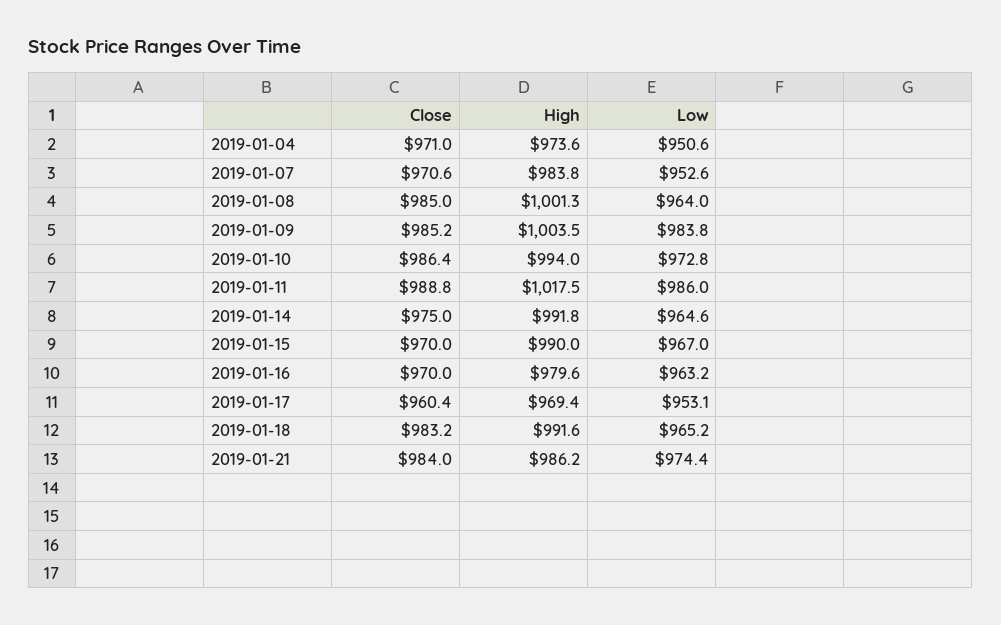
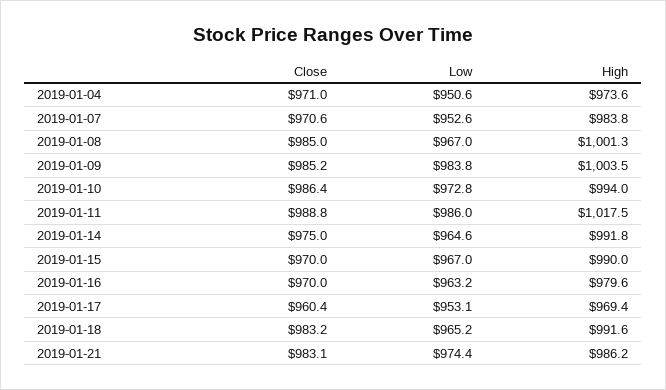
  {
    "Close": {
      "2019-01-04": 971,
      "2019-01-07": 970.6,
      "2019-01-08": 985,
      "2019-01-09": 985.2,
      "2019-01-10": 986.4,
      "2019-01-11": 988.8,
      "2019-01-14": 975,
      "2019-01-15": 970,
      "2019-01-16": 970,
      "2019-01-17": 960.4,
      "2019-01-18": 983.2,
-     "2019-01-21": 984
+     "2019-01-21": 983.1
    },
    "High": {
      "2019-01-04": 973.6,
      "2019-01-07": 983.8,
      "2019-01-08": 1001.3,
      "2019-01-09": 1003.5,
      "2019-01-10": 994,
      "2019-01-11": 1017.5,
      "2019-01-14": 991.8,
      "2019-01-15": 990,
      "2019-01-16": 979.6,
      "2019-01-17": 969.4,
      "2019-01-18": 991.6,
      "2019-01-21": 986.2
    },
    "Low": {
      "2019-01-04": 950.6,
      "2019-01-07": 952.6,
-     "2019-01-08": 964,
+     "2019-01-08": 967,
      "2019-01-09": 983.8,
      "2019-01-10": 972.8,
      "2019-01-11": 986,
      "2019-01-14": 964.6,
      "2019-01-15": 967,
      "2019-01-16": 963.2,
      "2019-01-17": 953.1,
      "2019-01-18": 965.2,
      "2019-01-21": 974.4
    }
  }

